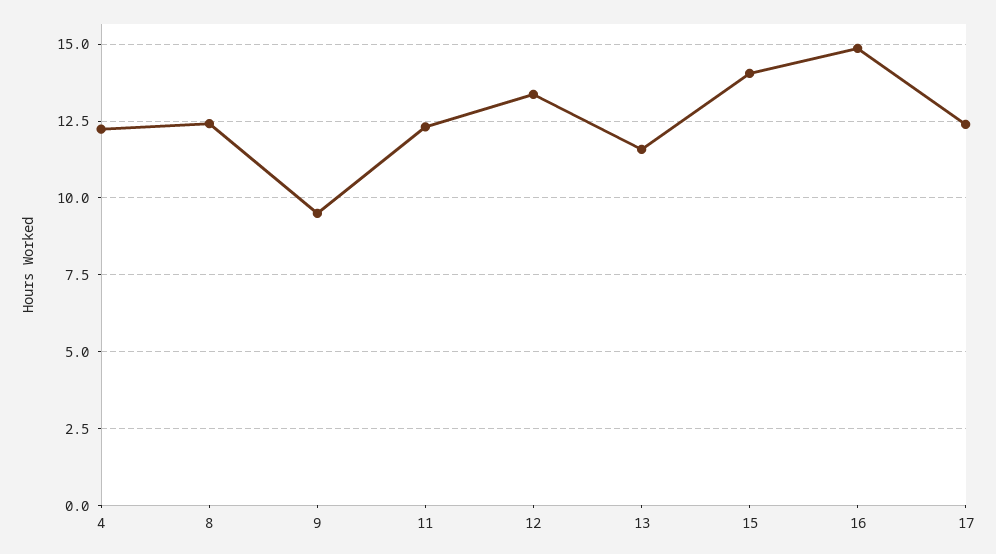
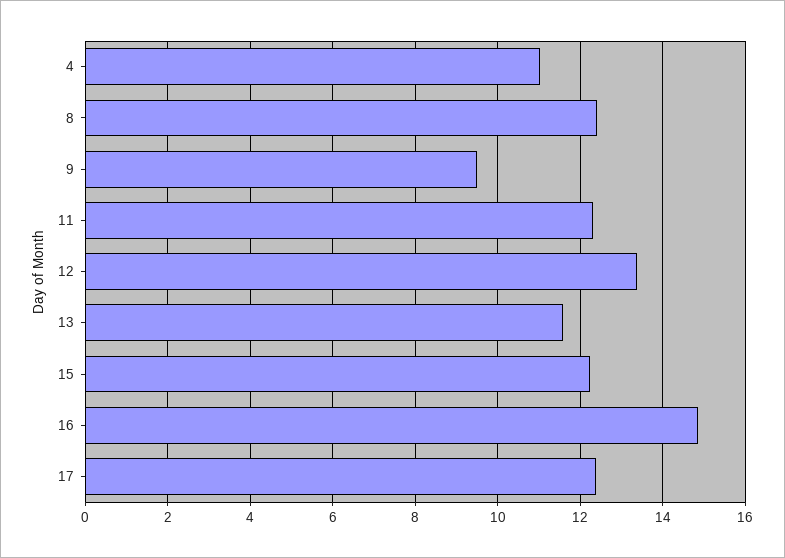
  {
-   "4": 12.25,
+   "4": 11,
    "8": 12.4,
    "9": 9.6,
    "11": 12.4,
    "12": 13.4,
    "13": 11.6,
-   "15": 14,
+   "15": 12.2,
    "16": 14.8,
    "17": 12.4
  }

